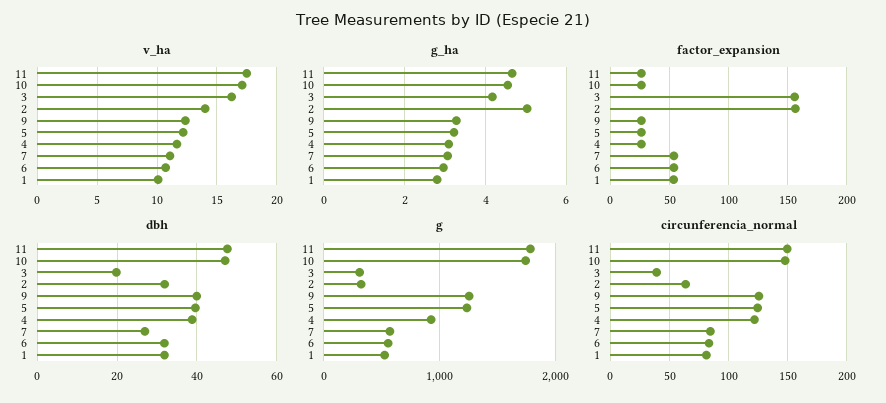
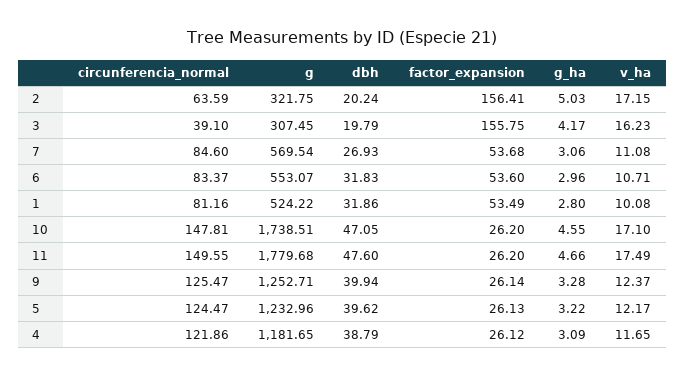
  {
    "v_ha": {
      "11": 17.49,
      "10": 17.1,
      "3": 16.23,
-     "2": 14,
+     "2": 17.15,
      "9": 12.37,
      "5": 12.17,
      "4": 11.65,
      "7": 11.08,
      "6": 10.71,
      "1": 10.08
    },
    "g_ha": {
      "11": 4.66,
      "10": 4.55,
      "3": 4.17,
      "2": 5.03,
      "9": 3.28,
      "5": 3.22,
      "4": 3.09,
      "7": 3.06,
      "6": 2.96,
      "1": 2.8
    },
    "factor_expansion": {
      "11": 26.2,
      "10": 26.2,
      "3": 155.75,
      "2": 156.41,
      "9": 26.14,
      "5": 26.13,
      "4": 26.12,
      "7": 53.68,
      "6": 53.6,
      "1": 53.49
    },
    "dbh": {
      "11": 47.6,
      "10": 47.05,
      "3": 19.79,
-     "2": 32,
+     "2": 20.24,
      "9": 39.94,
      "5": 39.62,
      "4": 38.79,
      "7": 26.93,
      "6": 31.83,
      "1": 31.86
    },
    "g": {
      "11": 1779.68,
      "10": 1738.51,
      "3": 307.45,
      "2": 321.75,
      "9": 1252.71,
      "5": 1232.96,
-     "4": 900,
+     "4": 1181.65,
      "7": 569.54,
      "6": 553.07,
      "1": 524.22
    },
    "circunferencia_normal": {
      "11": 149.55,
      "10": 147.81,
      "3": 39.1,
      "2": 63.59,
      "9": 125.47,
      "5": 124.47,
      "4": 121.86,
      "7": 84.6,
      "6": 83.37,
      "1": 81.16
    }
  }

